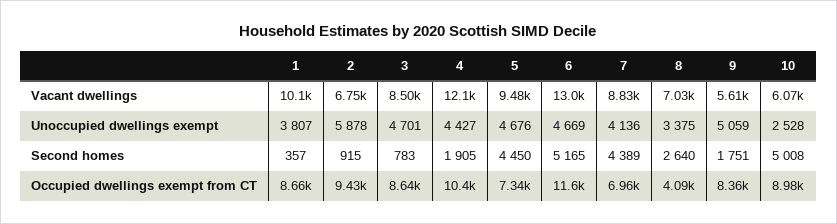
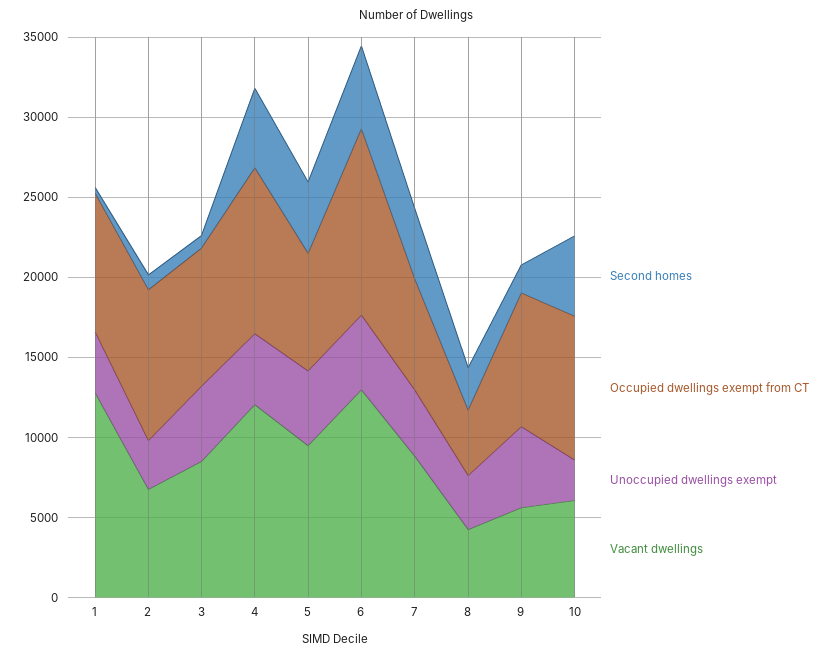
  {
    "Vacant dwellings": {
-     "1": 10100,
+     "1": 13000,
      "2": 6750,
      "3": 8500,
      "4": 12100,
      "5": 9480,
      "6": 13000,
      "7": 8830,
-     "8": 7030,
+     "8": 4000,
      "9": 5610,
      "10": 6070
    },
    "Unoccupied dwellings exempt": {
      "1": 3807,
-     "2": 5878,
+     "2": 3000,
      "3": 4701,
      "4": 4427,
      "5": 4676,
      "6": 4669,
      "7": 4136,
      "8": 3375,
      "9": 5059,
      "10": 2528
    },
    "Second homes": {
      "1": 357,
      "2": 915,
      "3": 783,
-     "4": 1905,
+     "4": 5000,
      "5": 4450,
      "6": 5165,
      "7": 4389,
      "8": 2640,
      "9": 1751,
      "10": 5008
    },
    "Occupied dwellings exempt from CT": {
      "1": 8660,
      "2": 9430,
      "3": 8640,
      "4": 10400,
      "5": 7340,
      "6": 11600,
      "7": 6960,
      "8": 4090,
      "9": 8360,
      "10": 8980
    }
  }

